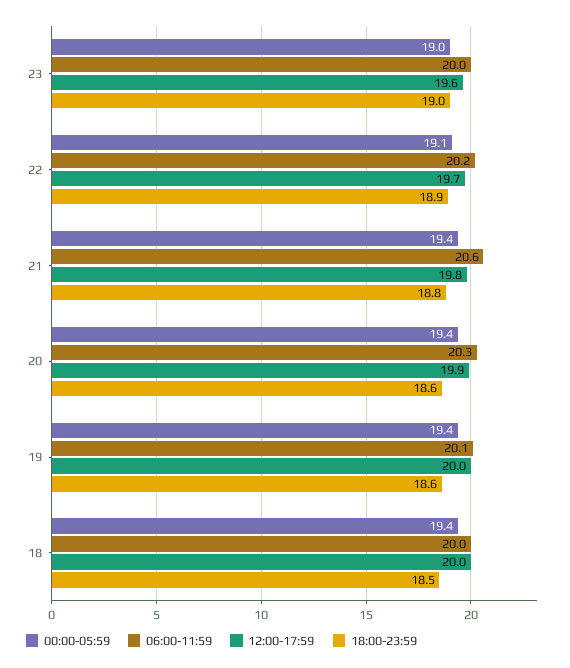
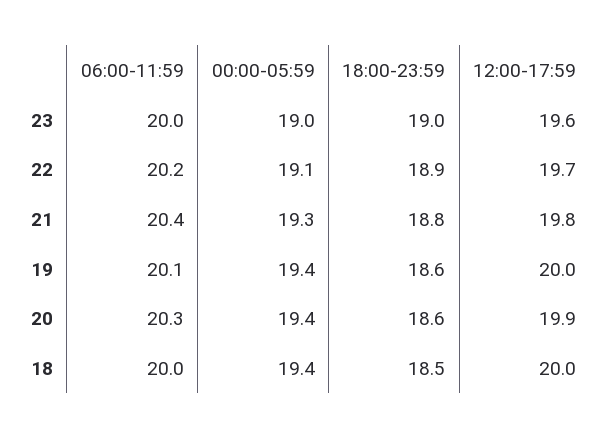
  {
    "00:00-05:59": {
      "23": 19,
      "22": 19.1,
-     "21": 19.4,
+     "21": 19.3,
      "20": 19.4,
      "19": 19.4,
      "18": 19.4
    },
    "06:00-11:59": {
      "23": 20,
      "22": 20.2,
-     "21": 20.6,
+     "21": 20.4,
      "20": 20.3,
      "19": 20.1,
      "18": 20
    },
    "12:00-17:59": {
      "23": 19.6,
      "22": 19.7,
      "21": 19.8,
      "20": 19.9,
      "19": 20,
      "18": 20
    },
    "18:00-23:59": {
      "23": 19,
      "22": 18.9,
      "21": 18.8,
      "20": 18.6,
      "19": 18.6,
      "18": 18.5
    }
  }

